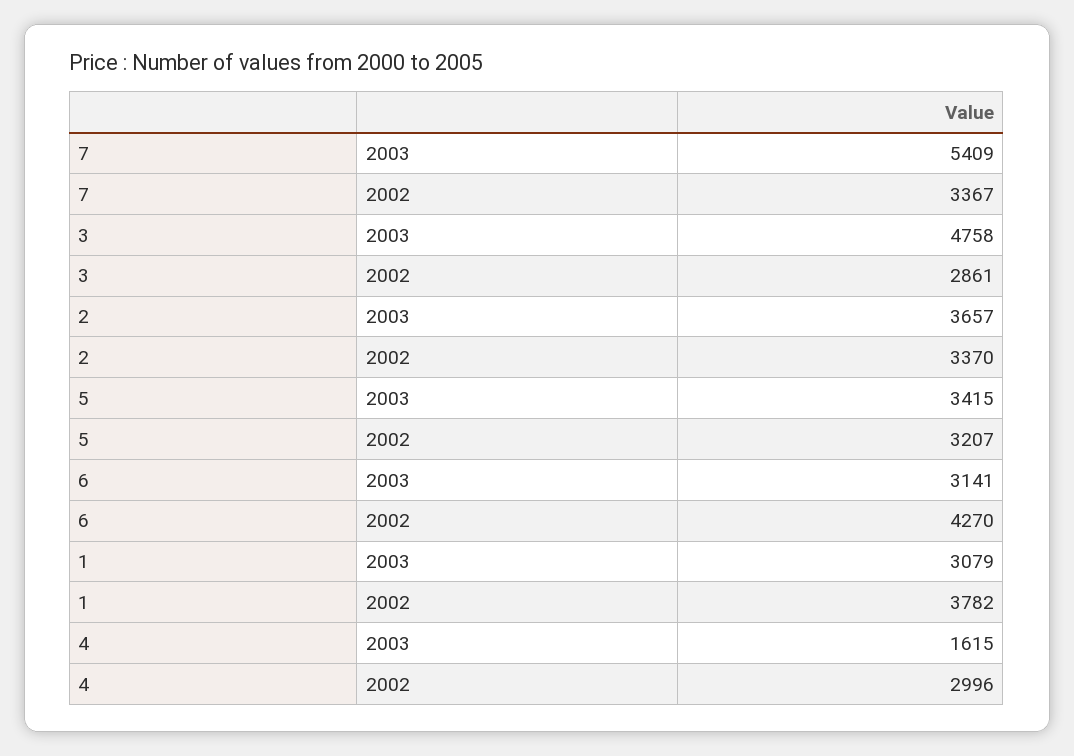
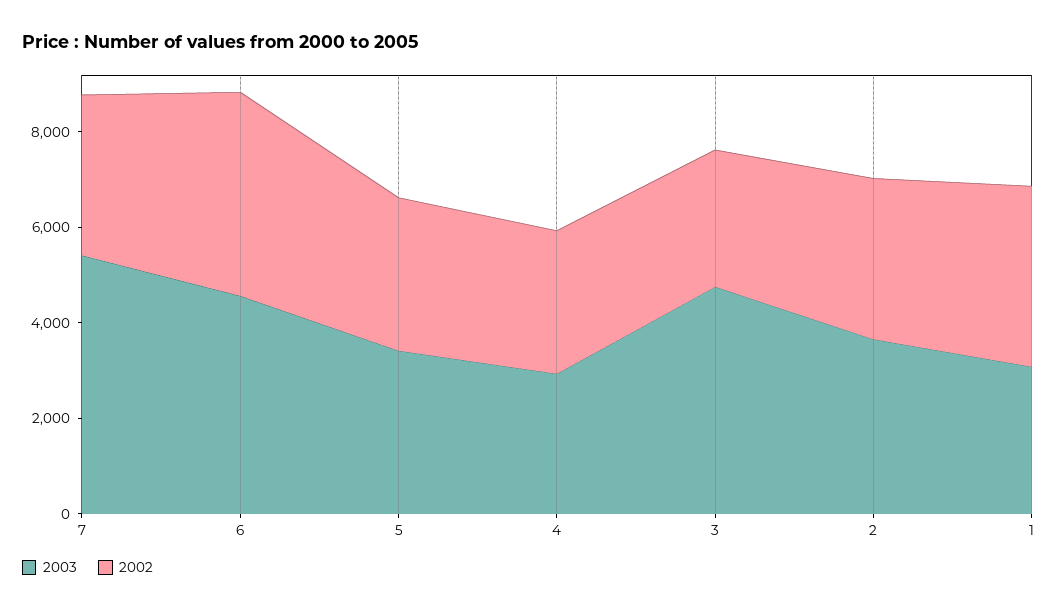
  {
    "2003": {
      "7": 5409,
      "3": 4758,
      "2": 3657,
      "5": 3415,
-     "6": 3141,
+     "6": 4500,
      "1": 3079,
-     "4": 1615
+     "4": 3000
    },
    "2002": {
      "7": 3367,
      "3": 2861,
      "2": 3370,
      "5": 3207,
      "6": 4270,
      "1": 3782,
      "4": 2996
    }
  }

